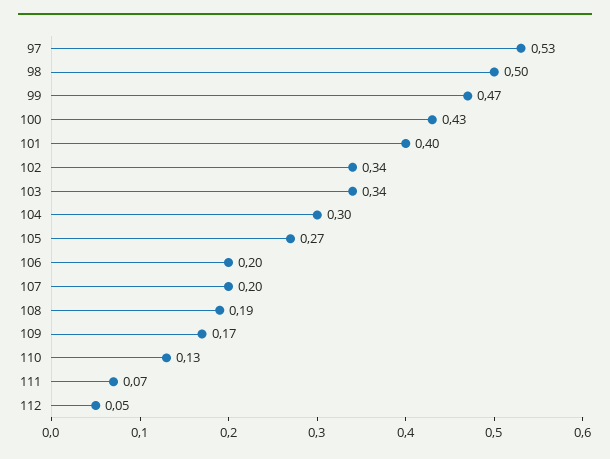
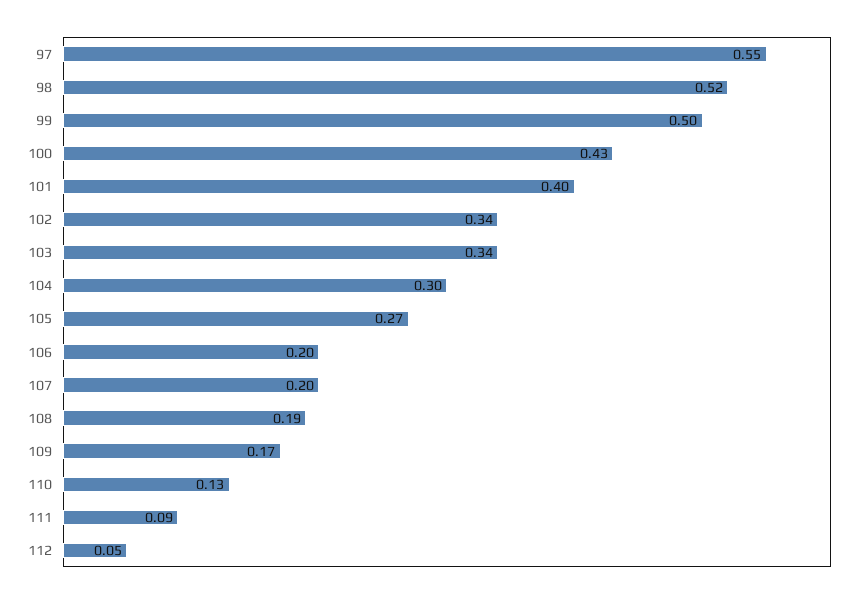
  {
-   "97": 0.53,
+   "97": 0.55,
-   "98": 0.5,
+   "98": 0.52,
-   "99": 0.47,
+   "99": 0.5,
    "100": 0.43,
    "101": 0.4,
    "102": 0.34,
    "103": 0.34,
    "104": 0.3,
    "105": 0.27,
    "106": 0.2,
    "107": 0.2,
    "108": 0.19,
    "109": 0.17,
    "110": 0.13,
-   "111": 0.07,
+   "111": 0.09,
    "112": 0.05
  }

